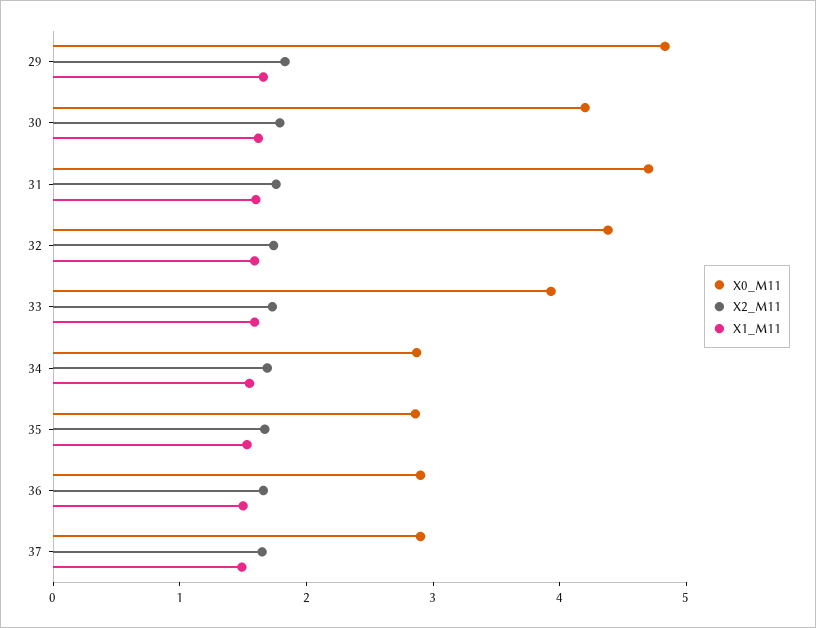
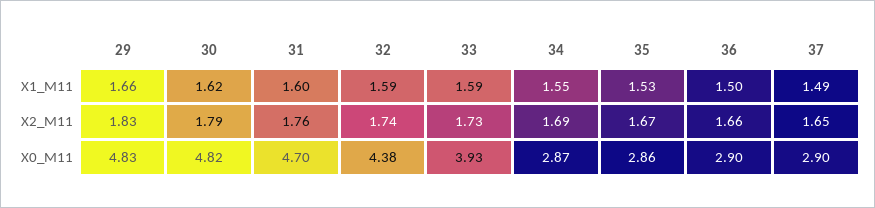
  {
    "X0_M11": {
      "29": 4.83,
-     "30": 4.2,
+     "30": 4.82,
      "31": 4.7,
      "32": 4.38,
      "33": 3.93,
      "34": 2.87,
      "35": 2.86,
      "36": 2.9,
      "37": 2.9
    },
    "X2_M11": {
      "29": 1.83,
      "30": 1.79,
      "31": 1.76,
      "32": 1.74,
      "33": 1.73,
      "34": 1.69,
      "35": 1.67,
      "36": 1.66,
      "37": 1.65
    },
    "X1_M11": {
      "29": 1.66,
      "30": 1.62,
      "31": 1.6,
      "32": 1.59,
      "33": 1.59,
      "34": 1.55,
      "35": 1.53,
      "36": 1.5,
      "37": 1.49
    }
  }

